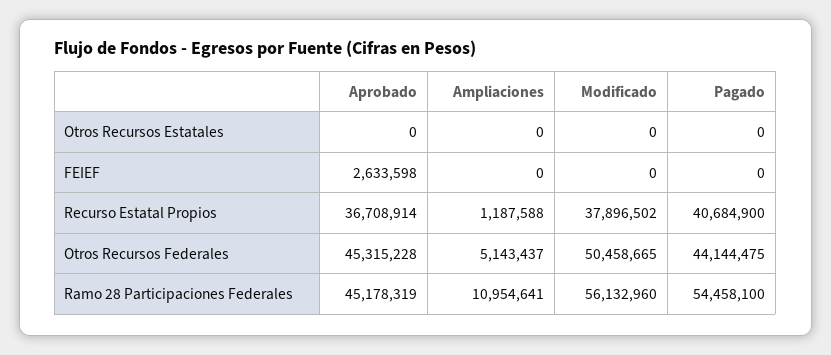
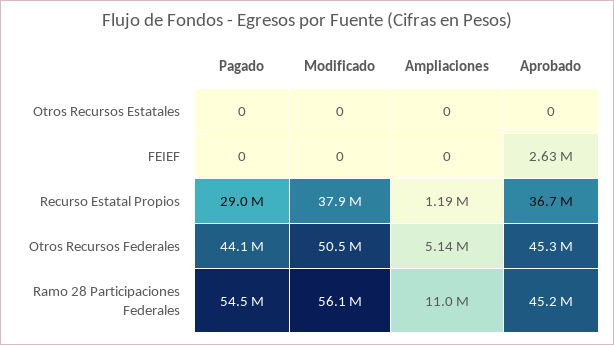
  {
    "Aprobado": {
      "Otros Recursos Estatales": 0,
      "FEIEF": 2633598,
      "Recurso Estatal Propios": 36708914,
      "Otros Recursos Federales": 45315228,
      "Ramo 28 Participaciones Federales": 45178319
    },
    "Ampliaciones": {
      "Otros Recursos Estatales": 0,
      "FEIEF": 0,
      "Recurso Estatal Propios": 1187588,
      "Otros Recursos Federales": 5143437,
      "Ramo 28 Participaciones Federales": 10954641
    },
    "Modificado": {
      "Otros Recursos Estatales": 0,
      "FEIEF": 0,
      "Recurso Estatal Propios": 37896502,
      "Otros Recursos Federales": 50458665,
      "Ramo 28 Participaciones Federales": 56132960
    },
    "Pagado": {
      "Otros Recursos Estatales": 0,
      "FEIEF": 0,
-     "Recurso Estatal Propios": 40684900,
+     "Recurso Estatal Propios": 29000000,
      "Otros Recursos Federales": 44144475,
      "Ramo 28 Participaciones Federales": 54458100
    }
  }

